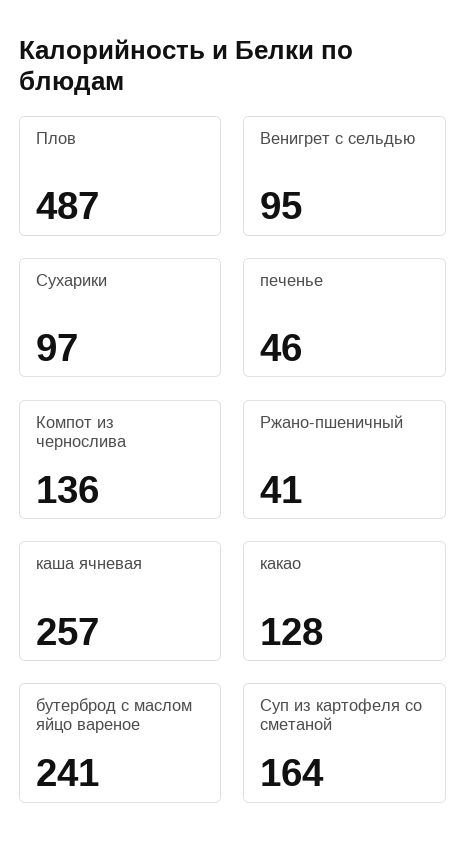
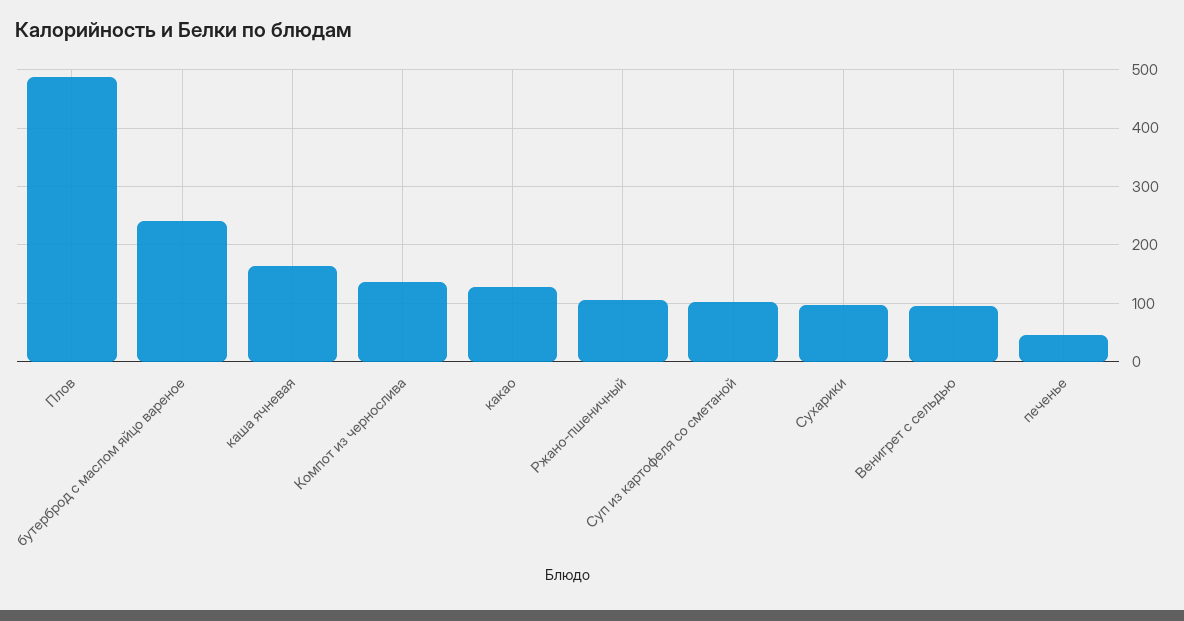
  {
    "Плов": 487,
    "Венигрет с сельдью": 95,
    "Сухарики": 97,
    "печенье": 46,
    "Компот из чернослива": 136,
-   "Ржано-пшеничный": 41,
+   "Ржано-пшеничный": 100,
-   "каша ячневая": 257,
+   "каша ячневая": 160,
    "какао": 128,
    "бутерброд с маслом яйцо вареное": 241,
-   "Суп из картофеля со сметаной": 164
+   "Суп из картофеля со сметаной": 100
  }

